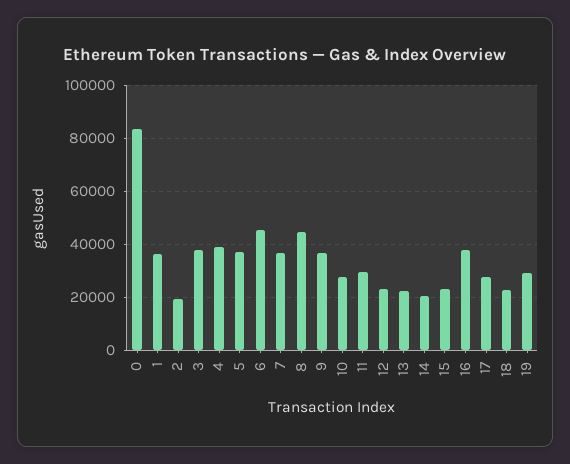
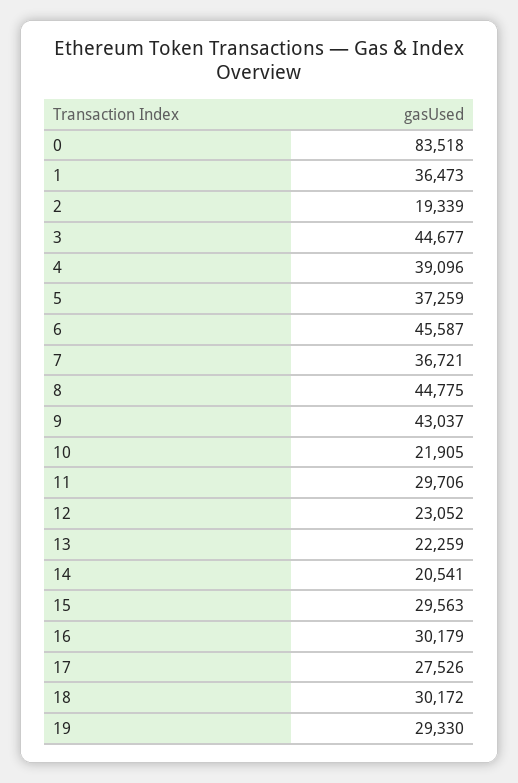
  {
    "0": 83518,
    "1": 36473,
    "2": 19339,
-   "3": 37500,
+   "3": 44677,
    "4": 39096,
    "5": 37259,
    "6": 45587,
    "7": 36721,
    "8": 44775,
-   "9": 37500,
+   "9": 43037,
-   "10": 27500,
+   "10": 21905,
    "11": 29706,
    "12": 23052,
    "13": 22259,
    "14": 20541,
-   "15": 22500,
+   "15": 29563,
-   "16": 37500,
+   "16": 30179,
    "17": 27526,
-   "18": 22500,
+   "18": 30172,
    "19": 29330
  }

